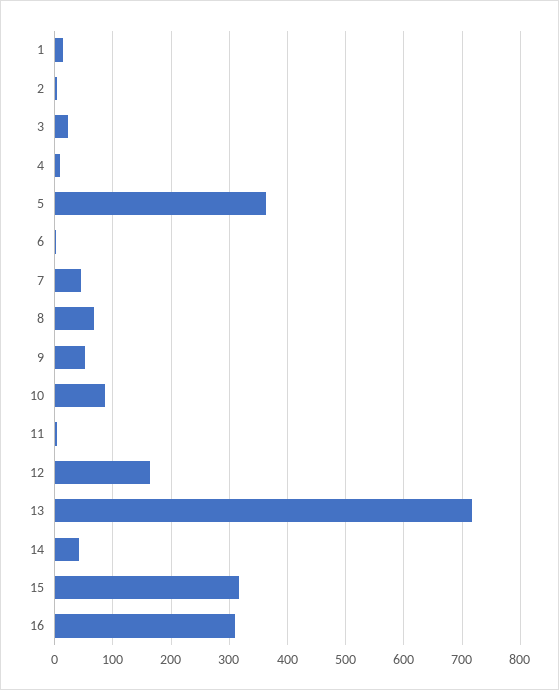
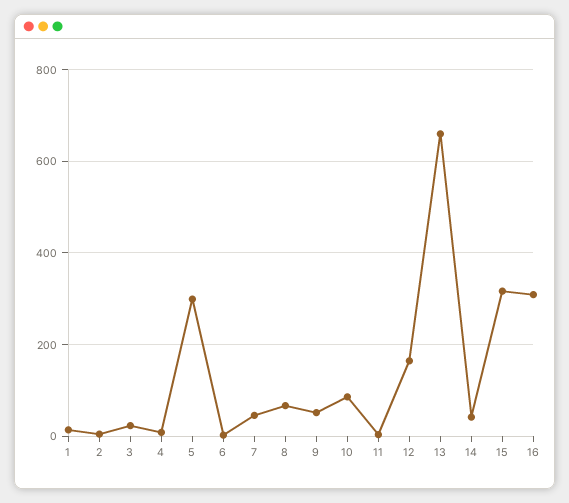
  {
    "1": 20,
    "2": 0,
    "3": 20,
    "4": 0,
-   "5": 360,
+   "5": 300,
    "6": 0,
    "7": 40,
    "8": 60,
    "9": 60,
    "10": 80,
    "11": 0,
    "12": 160,
-   "13": 720,
+   "13": 660,
    "14": 40,
    "15": 320,
    "16": 300
  }

